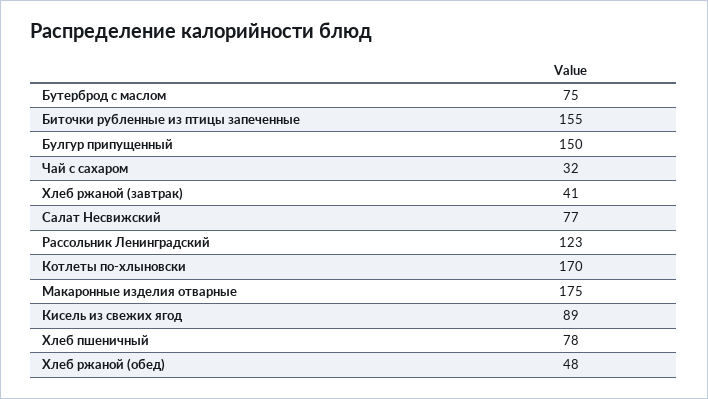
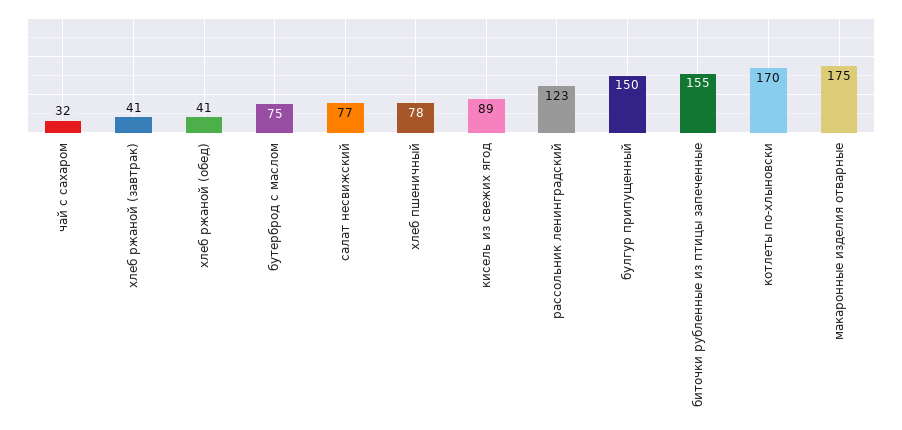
  {
    "Бутерброд с маслом": 75,
    "Биточки рубленные из птицы запеченные": 155,
    "Булгур припущенный": 150,
    "Чай с сахаром": 32,
    "Хлеб ржаной (завтрак)": 41,
    "Салат Несвижский": 77,
    "Рассольник Ленинградский": 123,
    "Котлеты по-хлыновски": 170,
    "Макаронные изделия отварные": 175,
    "Кисель из свежих ягод": 89,
    "Хлеб пшеничный": 78,
-   "Хлеб ржаной (обед)": 48
+   "Хлеб ржаной (обед)": 41
  }

